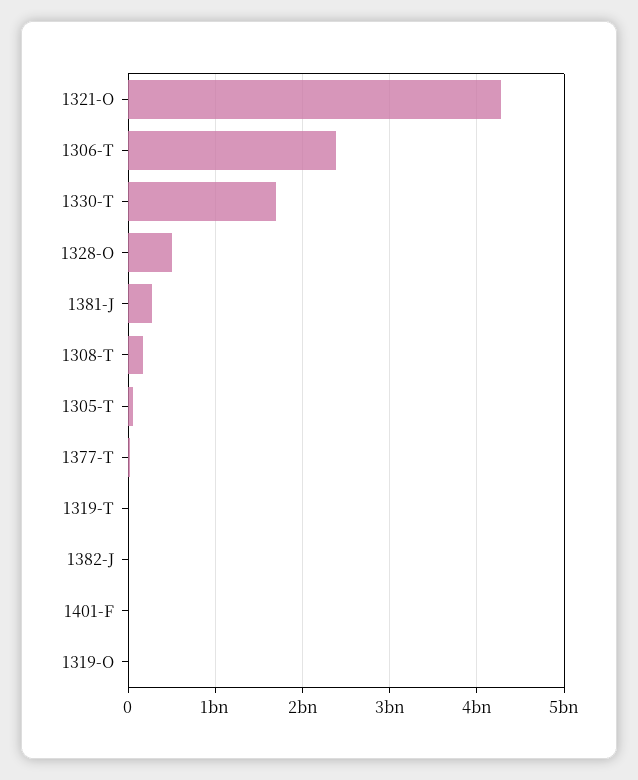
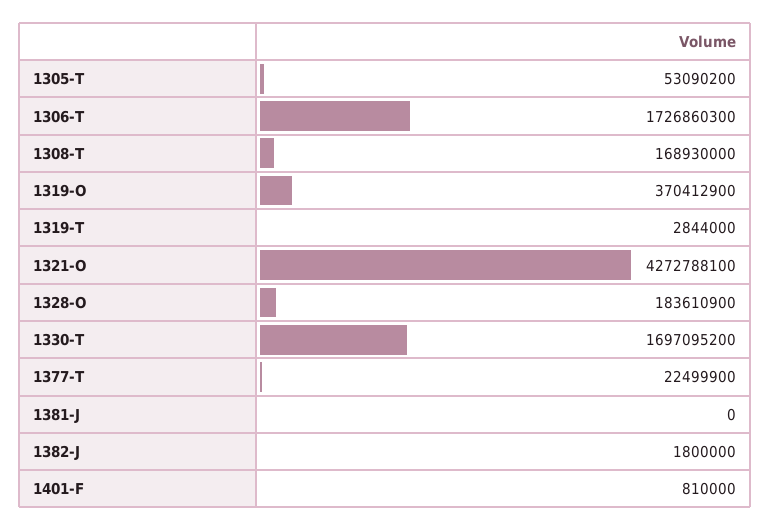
  {
    "1321-O": 4272788100,
-   "1306-T": 2400000000,
+   "1306-T": 1726860300,
    "1330-T": 1697095200,
-   "1328-O": 500000000,
+   "1328-O": 183610900,
-   "1381-J": 300000000,
+   "1381-J": 0,
    "1308-T": 168930000,
    "1305-T": 53090200,
    "1377-T": 22499900,
    "1319-T": 2844000,
    "1382-J": 1800000,
    "1401-F": 810000,
-   "1319-O": 0
+   "1319-O": 370412900
  }

